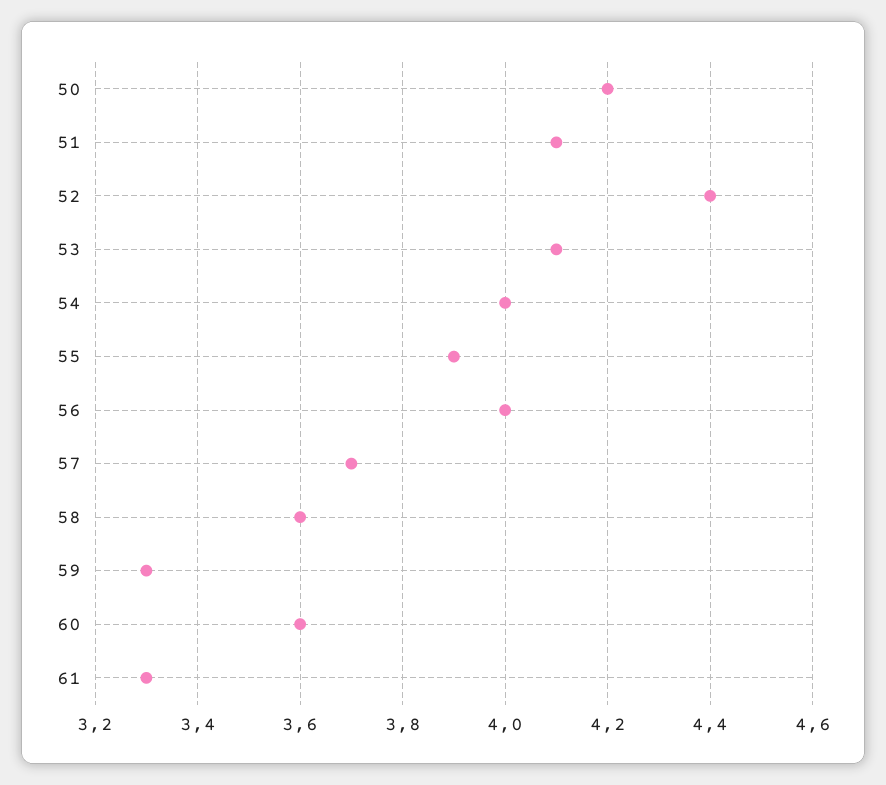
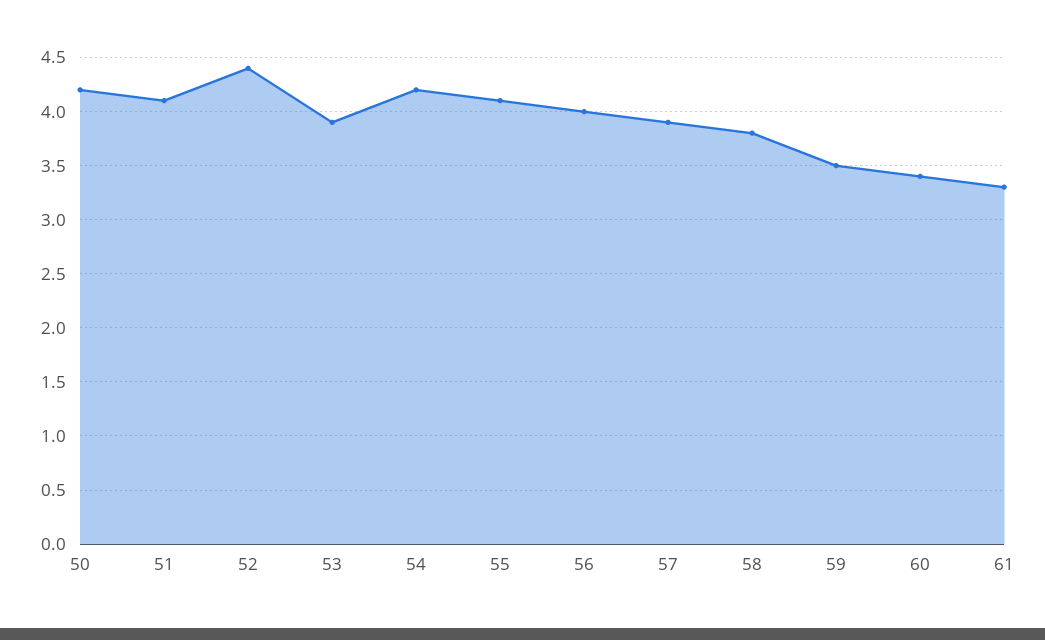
  {
    "50": 4.2,
    "51": 4.1,
    "52": 4.4,
-   "53": 4.1,
+   "53": 3.9,
-   "54": 4,
+   "54": 4.2,
-   "55": 3.9,
+   "55": 4.1,
    "56": 4,
-   "57": 3.7,
+   "57": 3.9,
-   "58": 3.6,
+   "58": 3.8,
-   "59": 3.3,
+   "59": 3.5,
-   "60": 3.6,
+   "60": 3.4,
    "61": 3.3
  }

